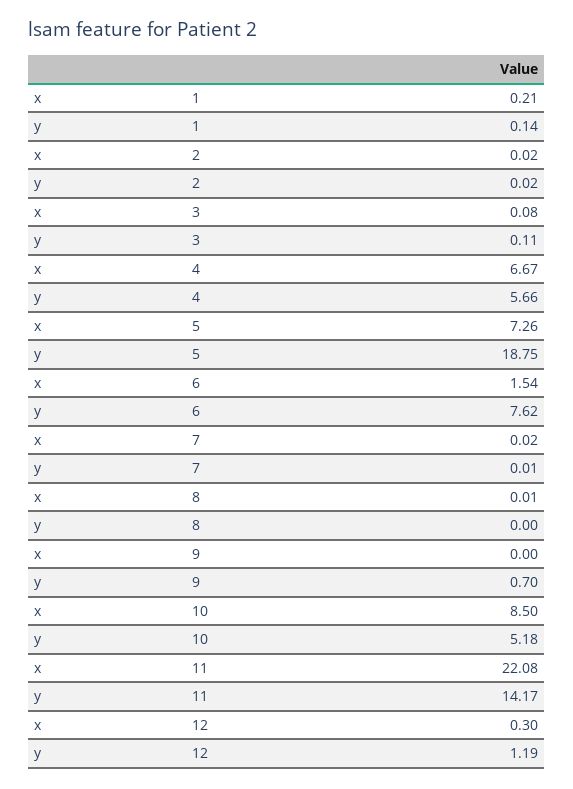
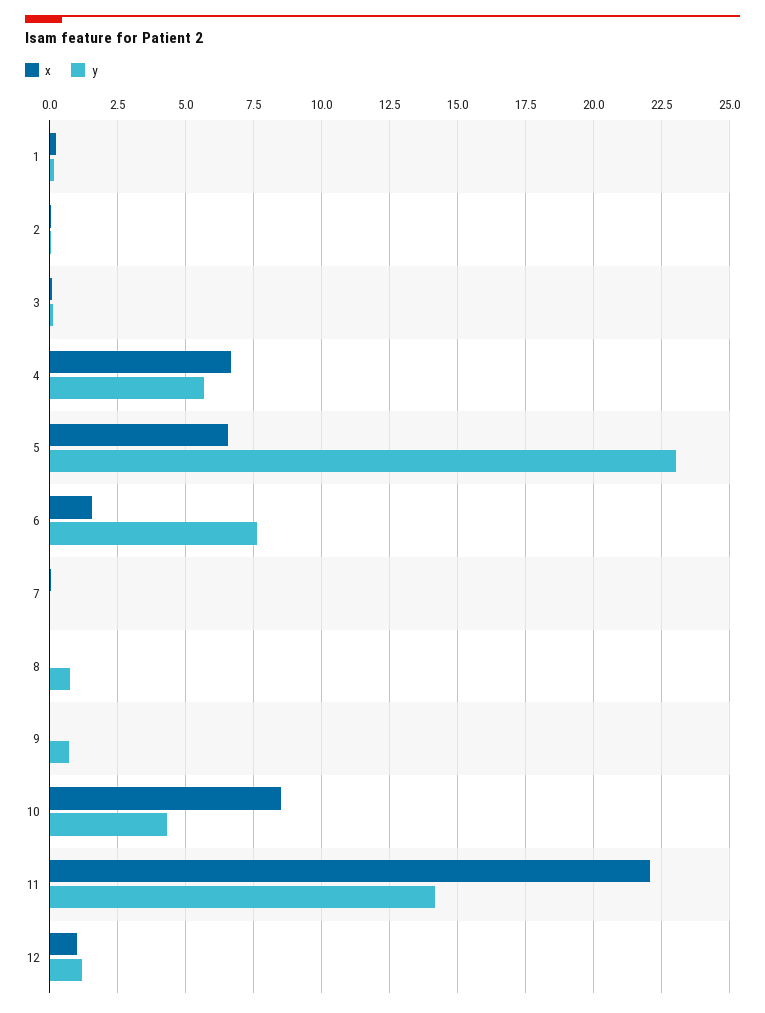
  {
    "x": {
      "1": 0.21,
      "2": 0.02,
      "3": 0.08,
      "4": 6.67,
-     "5": 7.26,
+     "5": 6.5,
      "6": 1.54,
      "7": 0.02,
      "8": 0.01,
      "9": 0,
      "10": 8.5,
      "11": 22.08,
-     "12": 0.3
+     "12": 1
    },
    "y": {
      "1": 0.14,
      "2": 0.02,
      "3": 0.11,
      "4": 5.66,
-     "5": 18.75,
+     "5": 23,
      "6": 7.62,
      "7": 0.01,
-     "8": 0,
+     "8": 0.75,
      "9": 0.7,
-     "10": 5.18,
+     "10": 4.25,
      "11": 14.17,
      "12": 1.19
    }
  }

